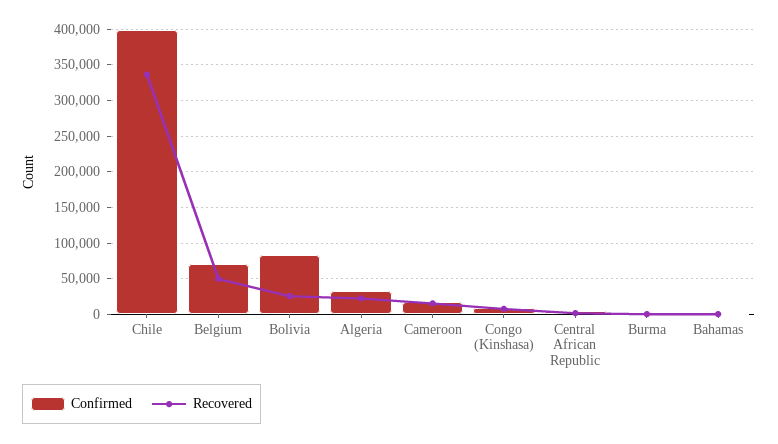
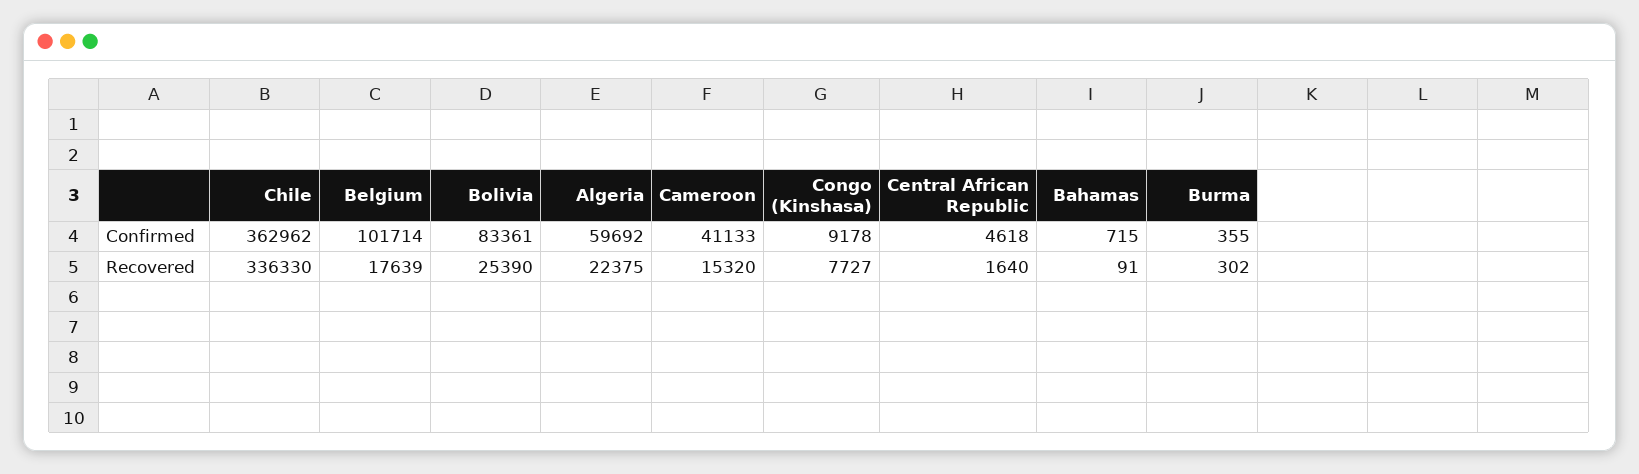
  {
    "Confirmed": {
-     "Chile": 400000,
+     "Chile": 362962,
-     "Belgium": 70000,
+     "Belgium": 101714,
      "Bolivia": 83361,
-     "Algeria": 30000,
+     "Algeria": 59692,
-     "Cameroon": 20000,
+     "Cameroon": 41133,
      "Congo (Kinshasa)": 9178,
      "Central African Republic": 4618,
      "Burma": 355,
      "Bahamas": 715
    },
    "Recovered": {
      "Chile": 336330,
-     "Belgium": 50000,
+     "Belgium": 17639,
      "Bolivia": 25390,
      "Algeria": 22375,
      "Cameroon": 15320,
      "Congo (Kinshasa)": 7727,
      "Central African Republic": 1640,
      "Burma": 302,
      "Bahamas": 91
    }
  }

